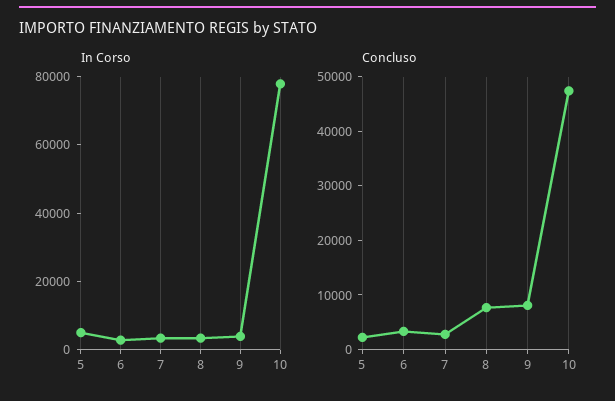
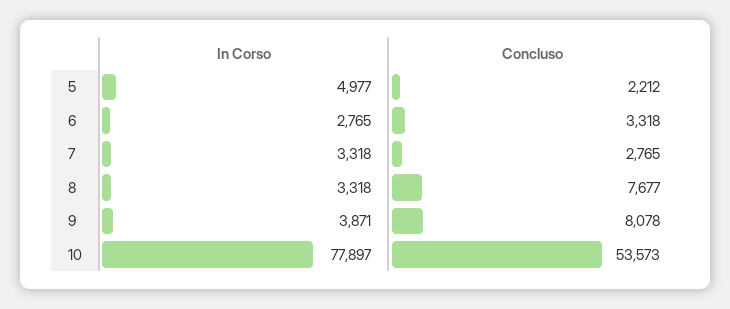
  {
    "In Corso": {
      "5": 4977,
      "6": 2765,
      "7": 3318,
      "8": 3318,
      "9": 3871,
      "10": 77897
    },
    "Concluso": {
      "5": 2212,
      "6": 3318,
      "7": 2765,
      "8": 7677,
      "9": 8078,
-     "10": 48000
+     "10": 53573
    }
  }

